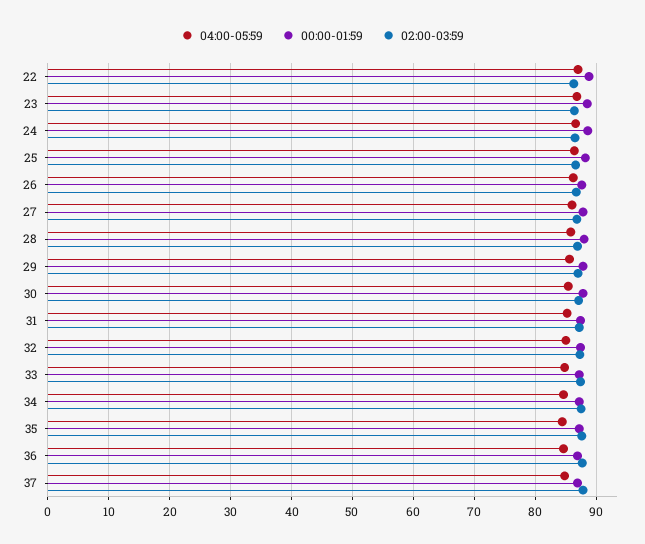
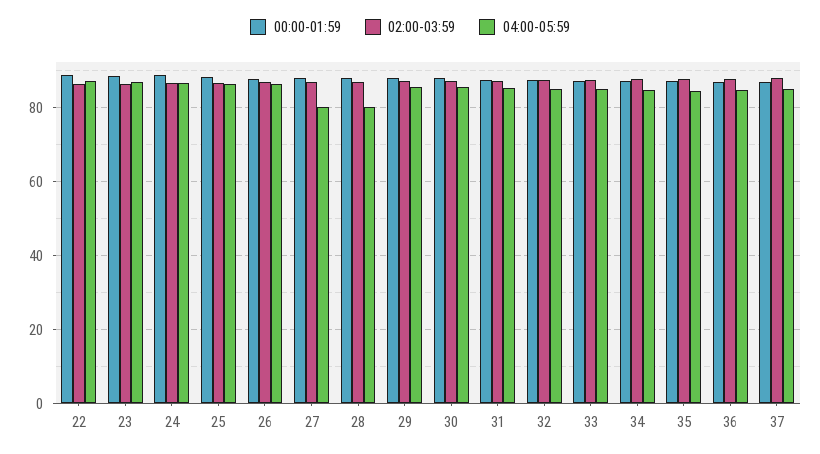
  {
    "04:00-05:59": {
      "22": 87,
      "23": 87,
      "24": 87,
      "25": 86,
      "26": 86,
-     "27": 86,
+     "27": 80,
-     "28": 86,
+     "28": 80,
      "29": 86,
      "30": 85,
      "31": 85,
      "32": 85,
      "33": 85,
      "34": 85,
      "35": 84,
      "36": 85,
      "37": 85
    },
    "00:00-01:59": {
      "22": 89,
      "23": 89,
      "24": 89,
      "25": 88,
      "26": 88,
      "27": 88,
      "28": 88,
      "29": 88,
      "30": 88,
      "31": 87,
      "32": 87,
      "33": 87,
      "34": 87,
      "35": 87,
      "36": 87,
      "37": 87
    },
    "02:00-03:59": {
      "22": 86,
      "23": 86,
      "24": 87,
      "25": 87,
      "26": 87,
      "27": 87,
      "28": 87,
      "29": 87,
      "30": 87,
      "31": 87,
      "32": 87,
      "33": 87,
      "34": 88,
      "35": 88,
      "36": 88,
      "37": 88
    }
  }

